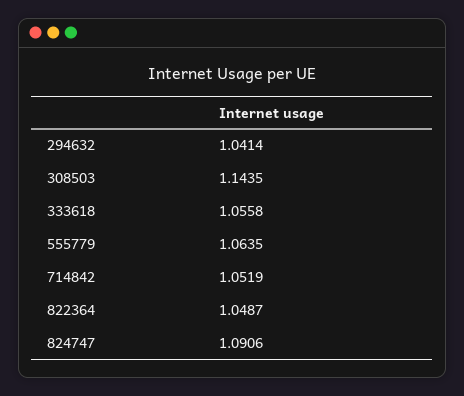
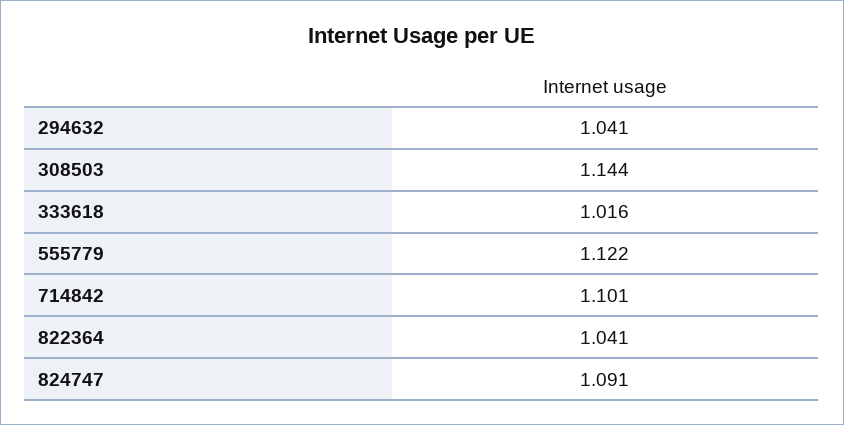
  {
    "294632": 1.0414,
    "308503": 1.1435,
-   "333618": 1.0558,
+   "333618": 1.016,
-   "555779": 1.0635,
+   "555779": 1.122,
-   "714842": 1.0519,
+   "714842": 1.101,
-   "822364": 1.0487,
+   "822364": 1.041,
    "824747": 1.0906
  }

